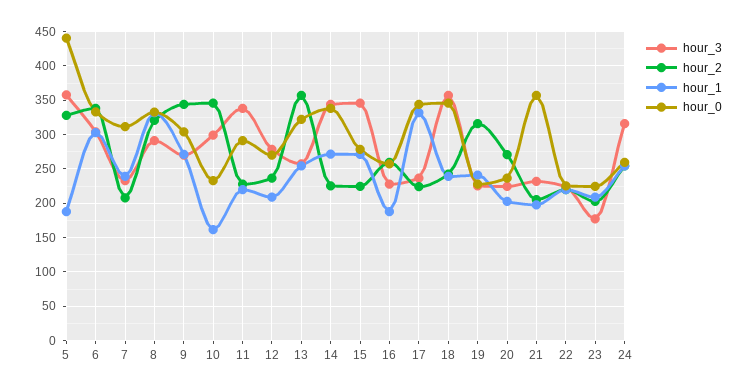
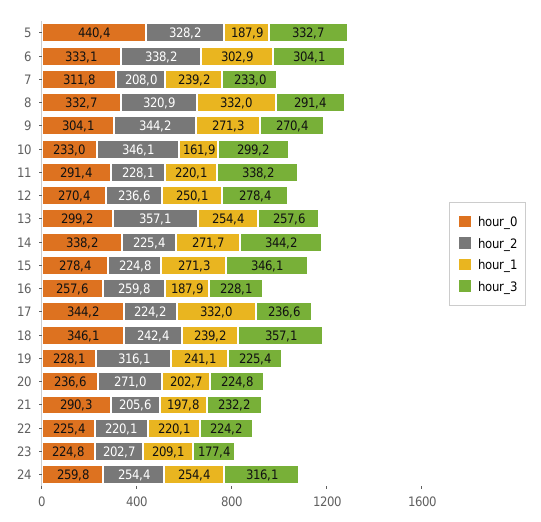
  {
    "hour_3": {
-     "5": 360,
+     "5": 332.7,
      "6": 304.1,
      "7": 233,
      "8": 291.4,
      "9": 270.4,
      "10": 299.2,
      "11": 338.2,
      "12": 278.4,
      "13": 257.6,
      "14": 344.2,
      "15": 346.1,
      "16": 228.1,
      "17": 236.6,
      "18": 357.1,
      "19": 225.4,
      "20": 224.8,
      "21": 232.2,
      "22": 224.2,
      "23": 177.4,
      "24": 316.1
    },
    "hour_2": {
      "5": 328.2,
      "6": 338.2,
      "7": 208,
      "8": 320.9,
      "9": 344.2,
      "10": 346.1,
      "11": 228.1,
      "12": 236.6,
      "13": 357.1,
      "14": 225.4,
      "15": 224.8,
      "16": 259.8,
      "17": 224.2,
      "18": 242.4,
      "19": 316.1,
      "20": 271,
      "21": 205.6,
      "22": 220.1,
      "23": 202.7,
      "24": 254.4
    },
    "hour_1": {
      "5": 187.9,
      "6": 302.9,
      "7": 239.2,
      "8": 332,
      "9": 271.3,
      "10": 161.9,
      "11": 220.1,
-     "12": 210,
+     "12": 250.1,
      "13": 254.4,
      "14": 271.7,
      "15": 271.3,
      "16": 187.9,
      "17": 332,
      "18": 239.2,
      "19": 241.1,
      "20": 202.7,
      "21": 197.8,
      "22": 220.1,
      "23": 209.1,
      "24": 254.4
    },
    "hour_0": {
      "5": 440.4,
      "6": 333.1,
      "7": 311.8,
      "8": 332.7,
      "9": 304.1,
      "10": 233,
      "11": 291.4,
      "12": 270.4,
-     "13": 320,
+     "13": 299.2,
      "14": 338.2,
      "15": 278.4,
      "16": 257.6,
      "17": 344.2,
      "18": 346.1,
      "19": 228.1,
      "20": 236.6,
-     "21": 360,
+     "21": 290.3,
      "22": 225.4,
      "23": 224.8,
      "24": 259.8
    }
  }

